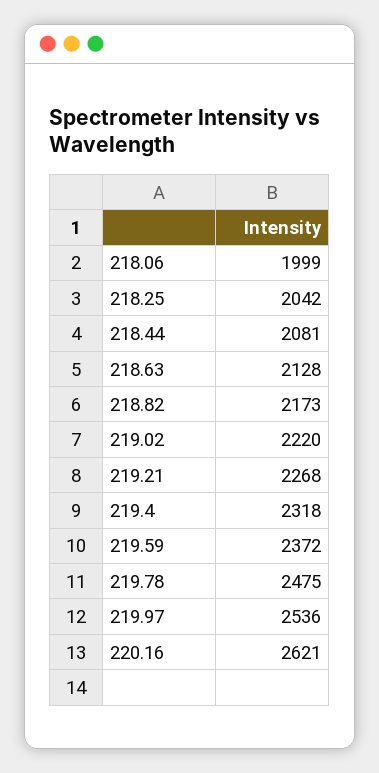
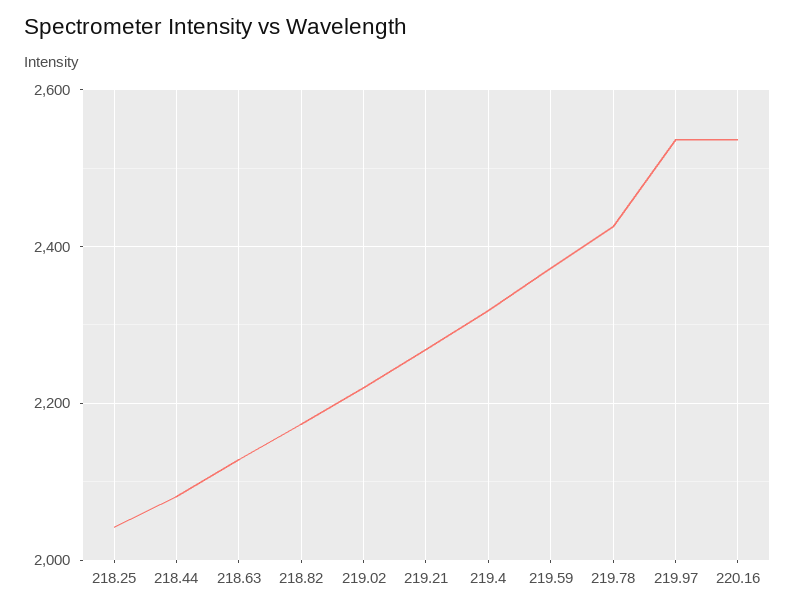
  {
-   "218.06": 1999,
    "218.25": 2042,
    "218.44": 2081,
    "218.63": 2128,
    "218.82": 2173,
    "219.02": 2220,
    "219.21": 2268,
    "219.4": 2318,
    "219.59": 2372,
-   "219.78": 2475,
+   "219.78": 2420,
    "219.97": 2536,
-   "220.16": 2621
+   "220.16": 2540
  }

